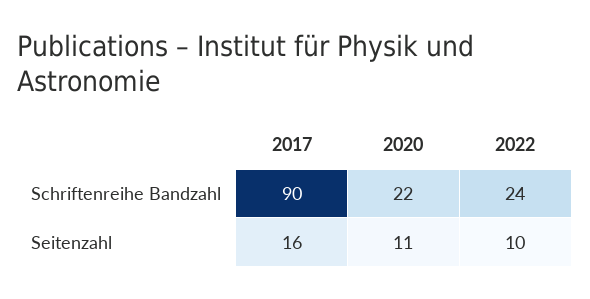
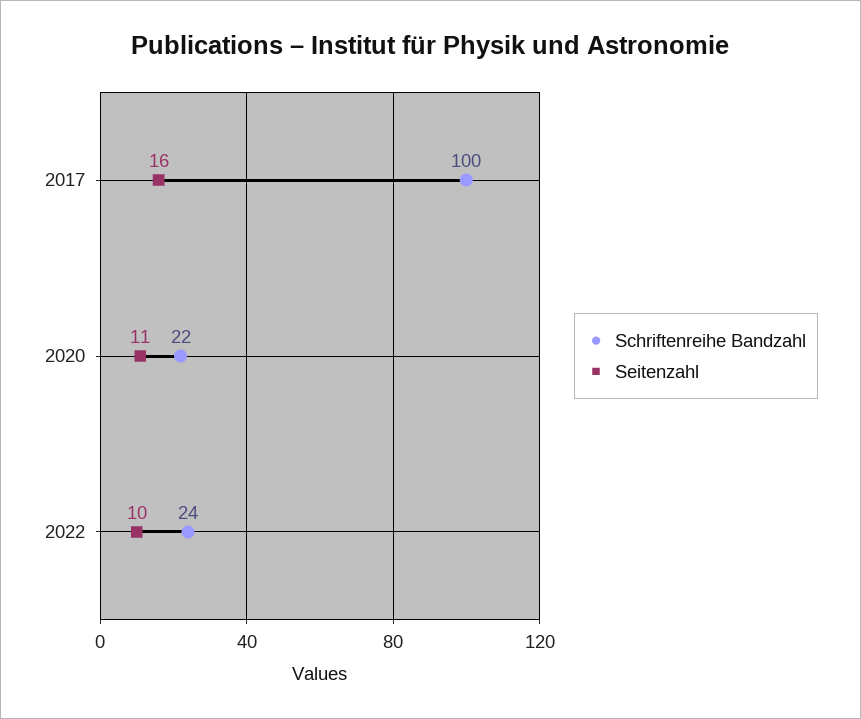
  {
    "Schriftenreihe Bandzahl": {
-     "2017": 90,
+     "2017": 100,
      "2020": 22,
      "2022": 24
    },
    "Seitenzahl": {
      "2017": 16,
      "2020": 11,
      "2022": 10
    }
  }

